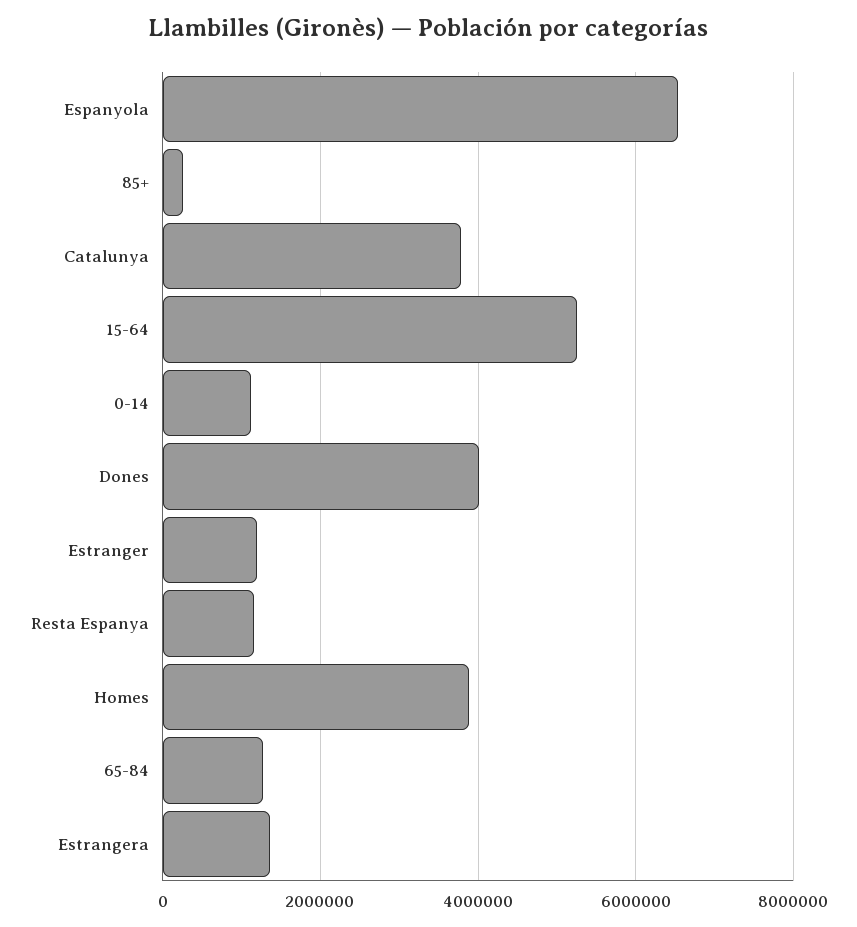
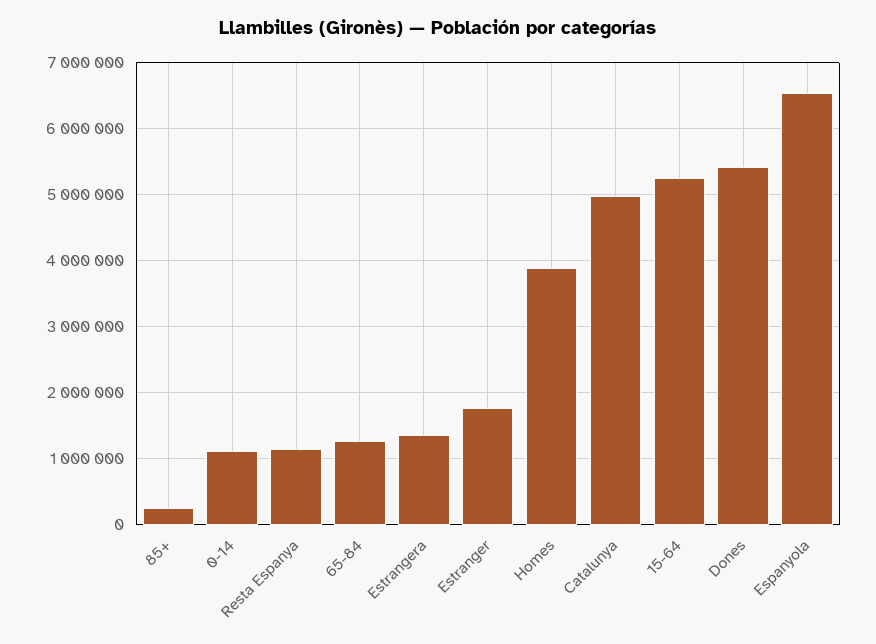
  {
    "Espanyola": 6500000,
    "85+": 300000,
-   "Catalunya": 3800000,
+   "Catalunya": 5000000,
    "15-64": 5300000,
    "0-14": 1100000,
-   "Dones": 4000000,
+   "Dones": 5400000,
-   "Estranger": 1200000,
+   "Estranger": 1800000,
    "Resta Espanya": 1200000,
    "Homes": 3900000,
    "65-84": 1300000,
    "Estrangera": 1400000
  }

